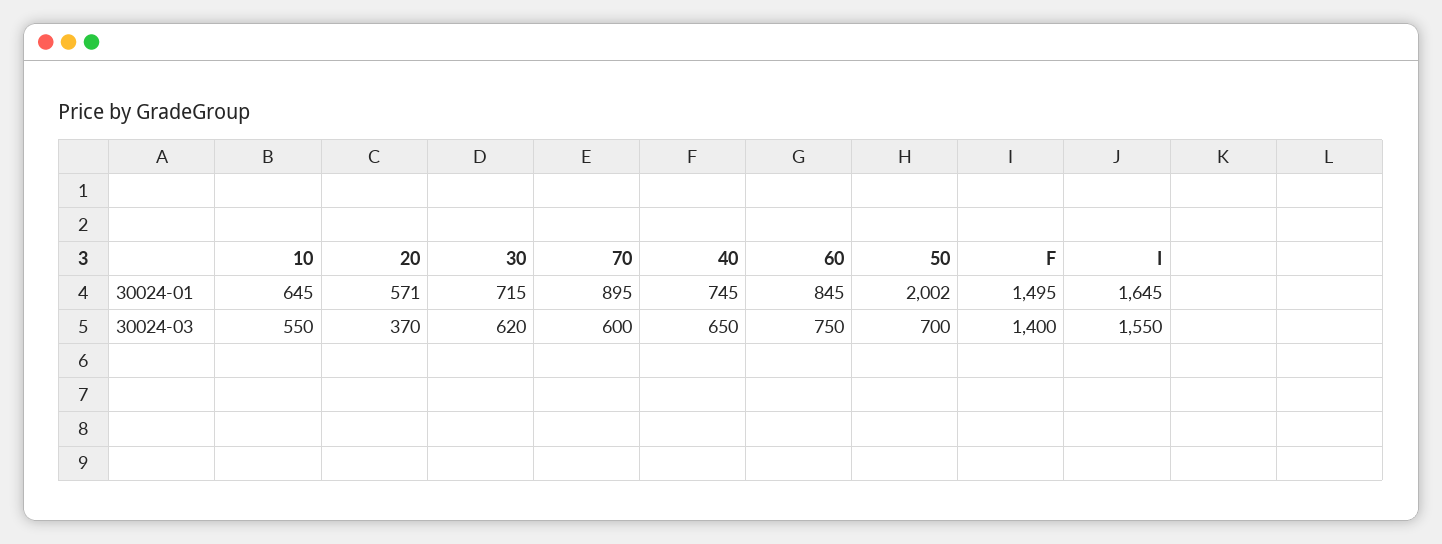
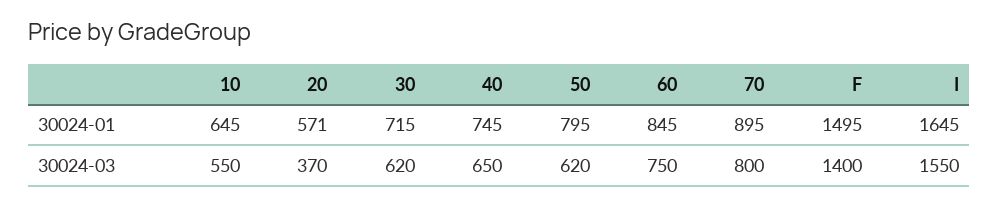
  {
    "10": {
      "30024-01": 645,
      "30024-03": 550
    },
    "20": {
      "30024-01": 571,
      "30024-03": 370
    },
    "30": {
      "30024-01": 715,
      "30024-03": 620
    },
    "70": {
      "30024-01": 895,
-     "30024-03": 600
+     "30024-03": 800
    },
    "40": {
      "30024-01": 745,
      "30024-03": 650
    },
    "60": {
      "30024-01": 845,
      "30024-03": 750
    },
    "50": {
-     "30024-01": 2002,
+     "30024-01": 795,
-     "30024-03": 700
+     "30024-03": 620
    },
    "F": {
      "30024-01": 1495,
      "30024-03": 1400
    },
    "I": {
      "30024-01": 1645,
      "30024-03": 1550
    }
  }

